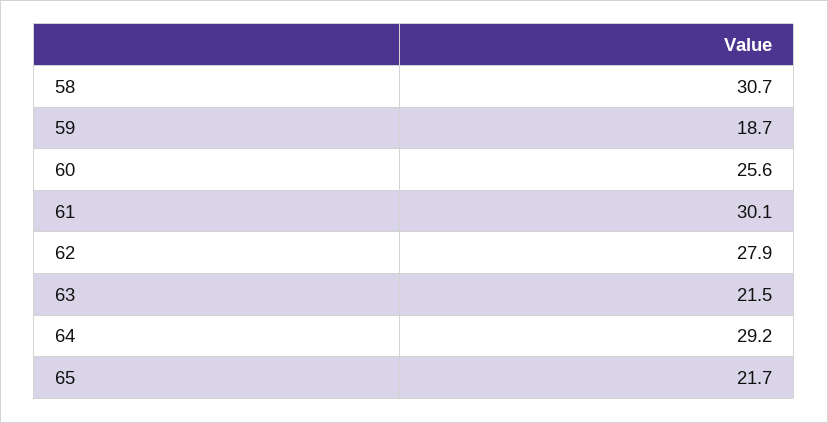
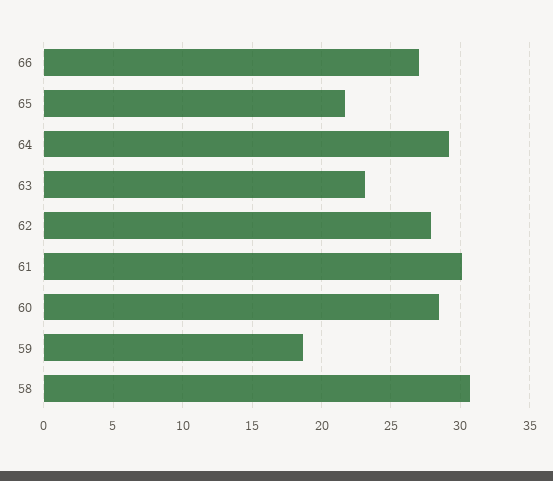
  {
    "58": 30.7,
    "59": 18.7,
-   "60": 25.6,
+   "60": 28.5,
    "61": 30.1,
    "62": 27.9,
-   "63": 21.5,
+   "63": 23,
    "64": 29.2,
-   "65": 21.7
+   "65": 21.7,
+   "66": 27
  }

